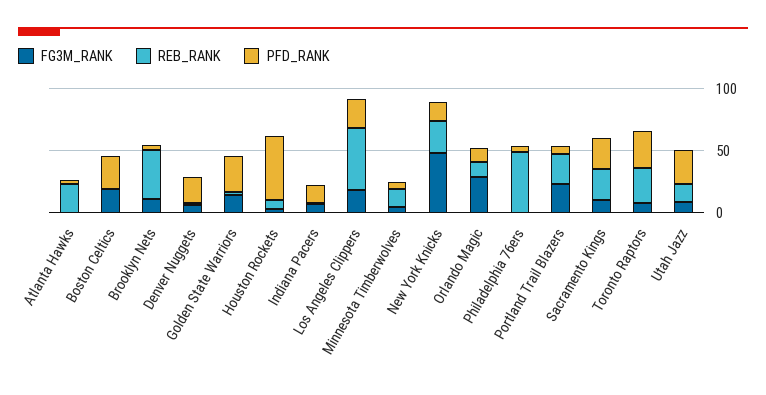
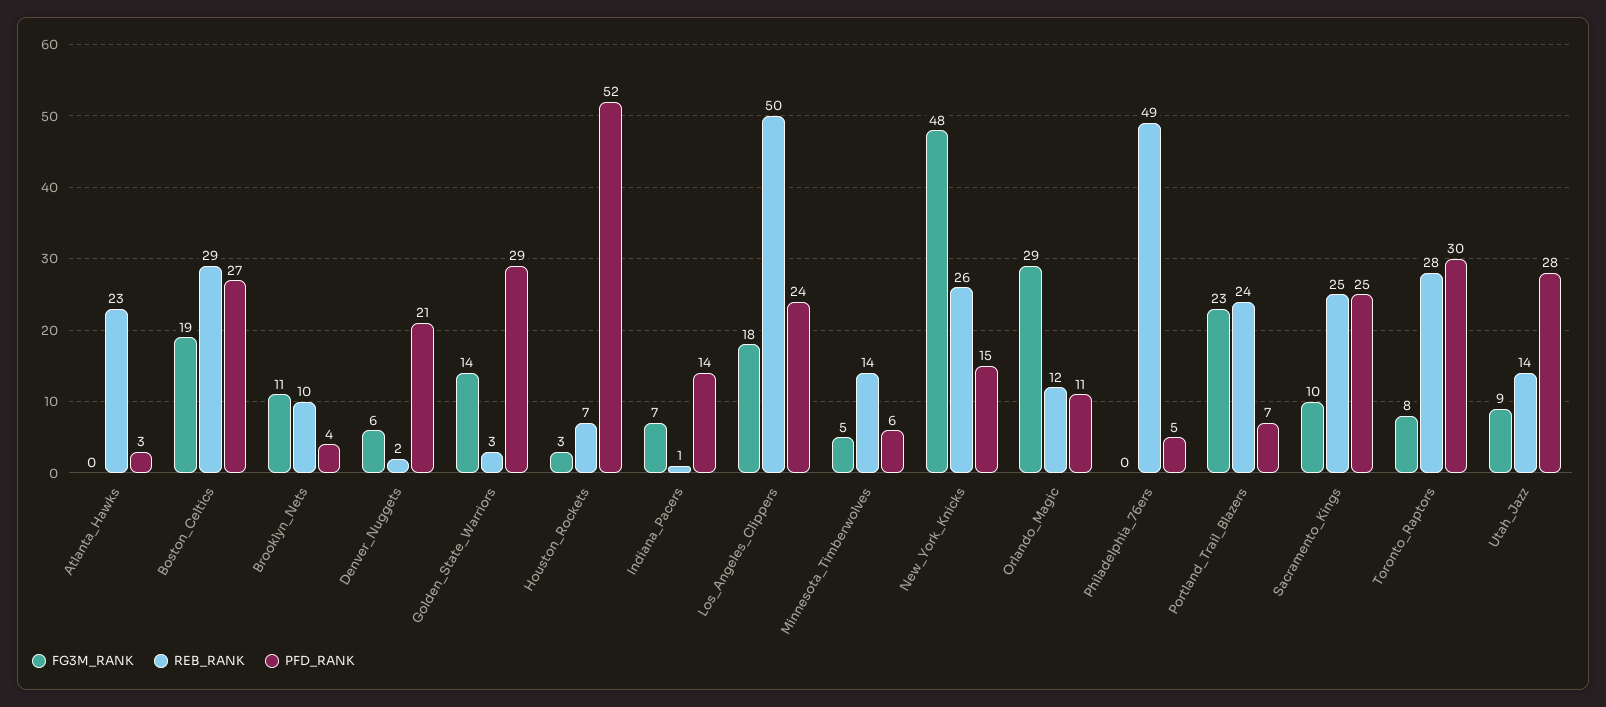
  {
    "FG3M_RANK": {
      "Atlanta Hawks": 0,
      "Boston Celtics": 19,
      "Brooklyn Nets": 11,
      "Denver Nuggets": 6,
      "Golden State Warriors": 14,
      "Houston Rockets": 3,
      "Indiana Pacers": 7,
      "Los Angeles Clippers": 18,
      "Minnesota Timberwolves": 5,
      "New York Knicks": 48,
      "Orlando Magic": 29,
      "Philadelphia 76ers": 0,
      "Portland Trail Blazers": 23,
      "Sacramento Kings": 10,
      "Toronto Raptors": 8,
      "Utah Jazz": 9
    },
    "REB_RANK": {
      "Atlanta Hawks": 23,
-     "Boston Celtics": 0,
+     "Boston Celtics": 29,
-     "Brooklyn Nets": 40,
+     "Brooklyn Nets": 10,
      "Denver Nuggets": 2,
      "Golden State Warriors": 3,
      "Houston Rockets": 7,
      "Indiana Pacers": 1,
      "Los Angeles Clippers": 50,
      "Minnesota Timberwolves": 14,
      "New York Knicks": 26,
      "Orlando Magic": 12,
      "Philadelphia 76ers": 49,
      "Portland Trail Blazers": 24,
      "Sacramento Kings": 25,
      "Toronto Raptors": 28,
      "Utah Jazz": 14
    },
    "PFD_RANK": {
      "Atlanta Hawks": 3,
      "Boston Celtics": 27,
      "Brooklyn Nets": 4,
      "Denver Nuggets": 21,
      "Golden State Warriors": 29,
      "Houston Rockets": 52,
      "Indiana Pacers": 14,
      "Los Angeles Clippers": 24,
      "Minnesota Timberwolves": 6,
      "New York Knicks": 15,
      "Orlando Magic": 11,
      "Philadelphia 76ers": 5,
      "Portland Trail Blazers": 7,
      "Sacramento Kings": 25,
      "Toronto Raptors": 30,
      "Utah Jazz": 28
    }
  }

